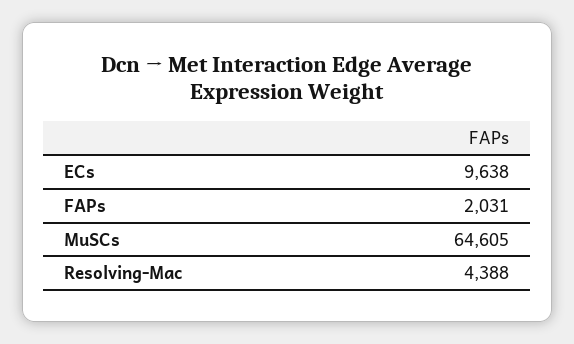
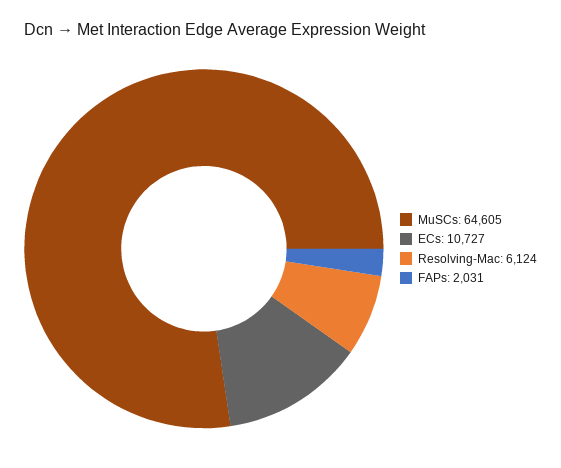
  {
-   "ECs": 9638,
+   "ECs": 10727,
    "FAPs": 2031,
    "MuSCs": 64605,
-   "Resolving-Mac": 4388
+   "Resolving-Mac": 6124
  }

